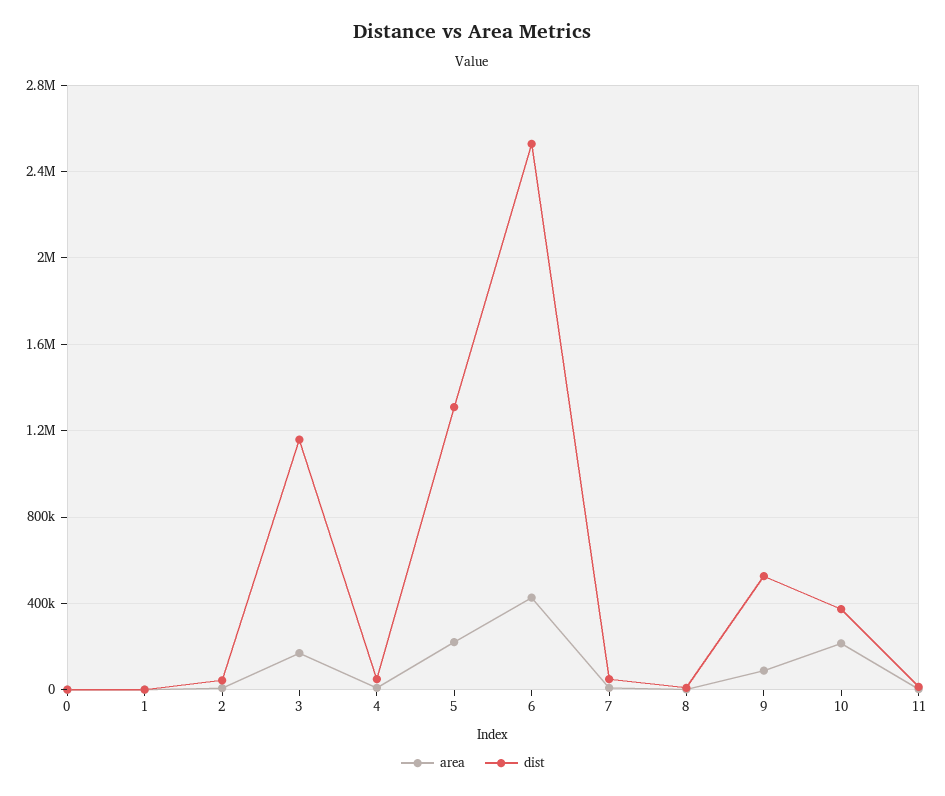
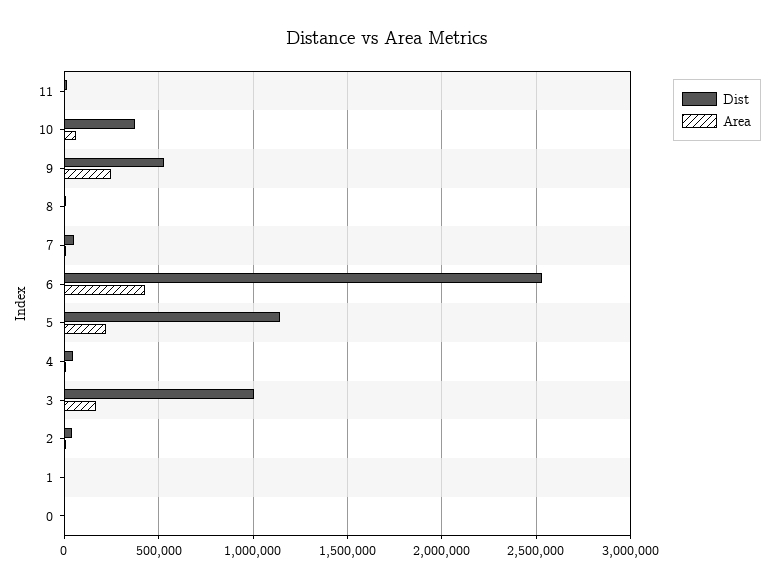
  {
    "area": {
      "0": 0,
      "1": 0,
      "2": 0,
      "3": 150000,
      "4": 0,
      "5": 200000,
      "6": 450000,
      "7": 0,
      "8": 0,
-     "9": 100000,
+     "9": 250000,
-     "10": 200000,
+     "10": 50000,
      "11": 0
    },
    "dist": {
      "0": 0,
      "1": 0,
      "2": 50000,
-     "3": 1150000,
+     "3": 1000000,
      "4": 50000,
-     "5": 1300000,
+     "5": 1150000,
      "6": 2550000,
      "7": 50000,
      "8": 0,
      "9": 550000,
      "10": 350000,
      "11": 0
    }
  }

